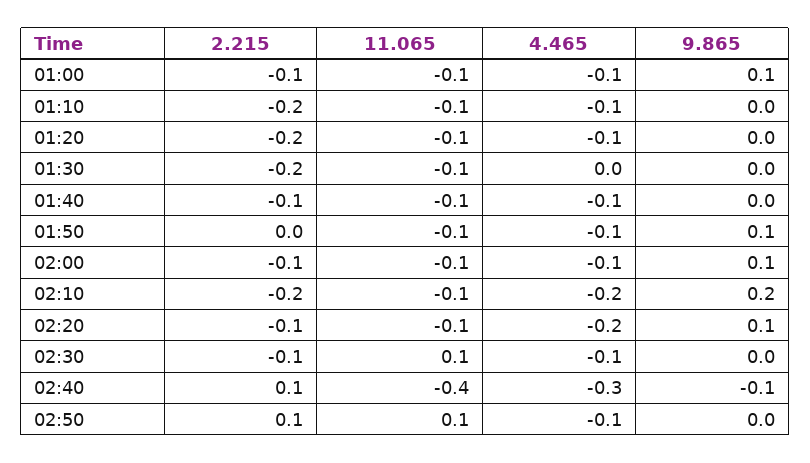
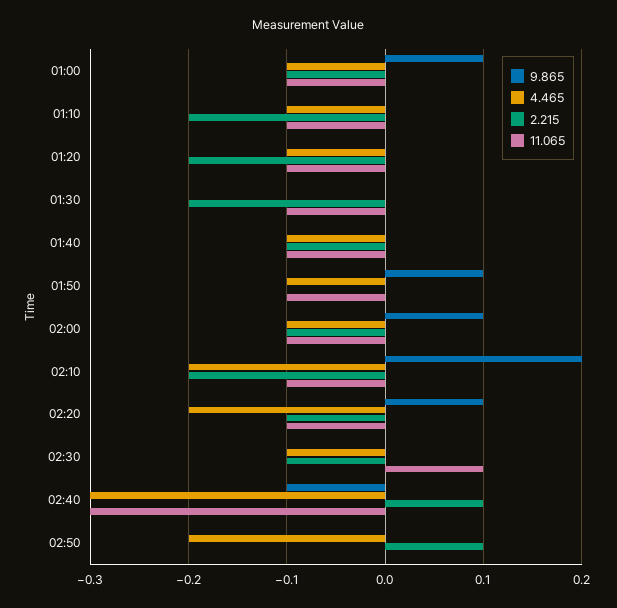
  {
    "2.215": {
      "01:00": -0.1,
      "01:10": -0.2,
      "01:20": -0.2,
      "01:30": -0.2,
      "01:40": -0.1,
      "01:50": 0,
      "02:00": -0.1,
      "02:10": -0.2,
      "02:20": -0.1,
      "02:30": -0.1,
      "02:40": 0.1,
      "02:50": 0.1
    },
    "11.065": {
      "01:00": -0.1,
      "01:10": -0.1,
      "01:20": -0.1,
      "01:30": -0.1,
      "01:40": -0.1,
      "01:50": -0.1,
      "02:00": -0.1,
      "02:10": -0.1,
      "02:20": -0.1,
      "02:30": 0.1,
-     "02:40": -0.4,
+     "02:40": -0.3,
-     "02:50": 0.1
+     "02:50": 0
    },
    "4.465": {
      "01:00": -0.1,
      "01:10": -0.1,
      "01:20": -0.1,
      "01:30": 0,
      "01:40": -0.1,
      "01:50": -0.1,
      "02:00": -0.1,
      "02:10": -0.2,
      "02:20": -0.2,
      "02:30": -0.1,
      "02:40": -0.3,
-     "02:50": -0.1
+     "02:50": -0.2
    },
    "9.865": {
      "01:00": 0.1,
      "01:10": 0,
      "01:20": 0,
      "01:30": 0,
      "01:40": 0,
      "01:50": 0.1,
      "02:00": 0.1,
      "02:10": 0.2,
      "02:20": 0.1,
      "02:30": 0,
      "02:40": -0.1,
      "02:50": 0
    }
  }

